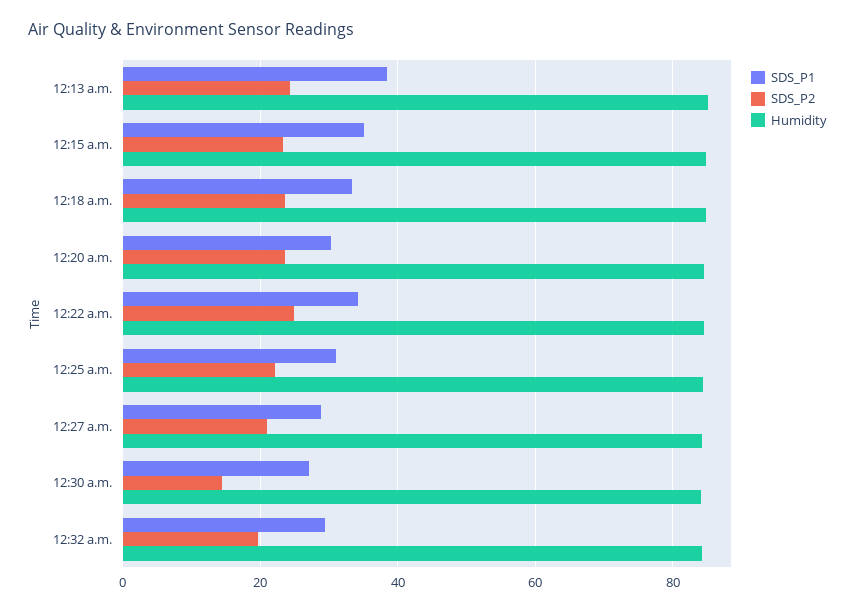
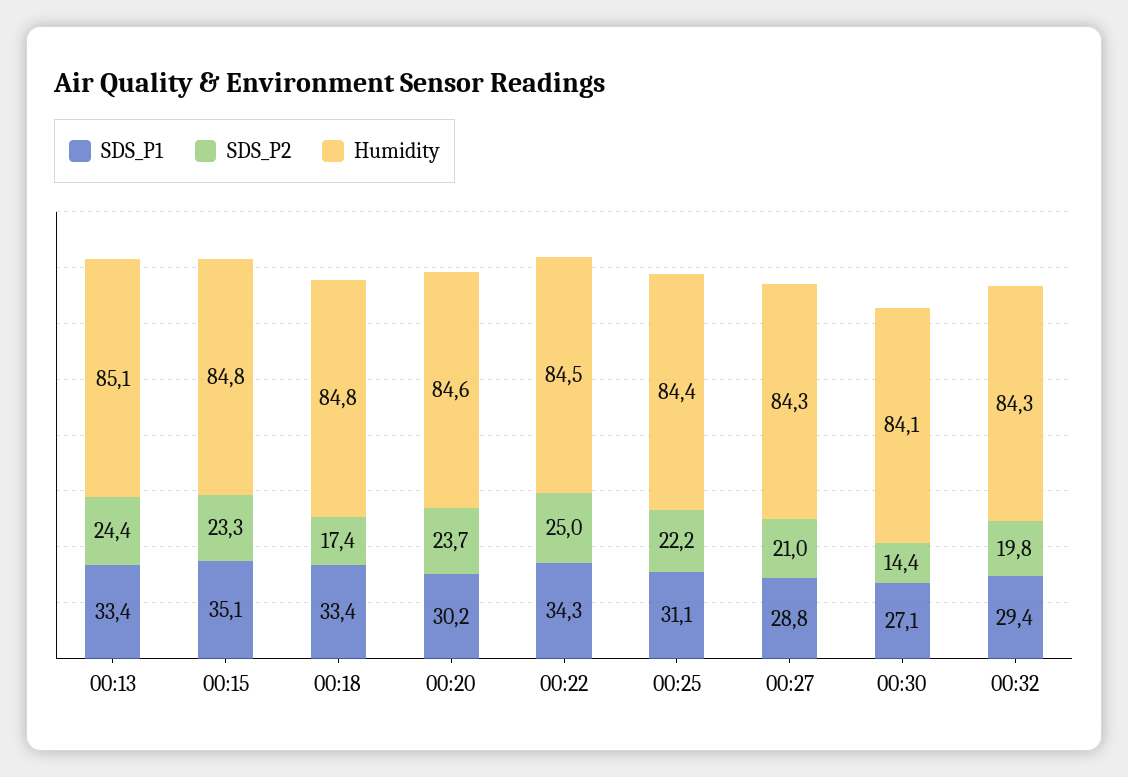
  {
    "SDS_P1": {
-     "12:13 a.m.": 38,
+     "12:13 a.m.": 33.4,
      "12:15 a.m.": 35.1,
      "12:18 a.m.": 33.4,
      "12:20 a.m.": 30.2,
      "12:22 a.m.": 34.3,
      "12:25 a.m.": 31.1,
      "12:27 a.m.": 28.8,
      "12:30 a.m.": 27.1,
      "12:32 a.m.": 29.4
    },
    "SDS_P2": {
      "12:13 a.m.": 24.4,
      "12:15 a.m.": 23.3,
-     "12:18 a.m.": 24,
+     "12:18 a.m.": 17.4,
      "12:20 a.m.": 23.7,
      "12:22 a.m.": 25,
      "12:25 a.m.": 22.2,
      "12:27 a.m.": 21,
      "12:30 a.m.": 14.4,
      "12:32 a.m.": 19.8
    },
    "Humidity": {
      "12:13 a.m.": 85.1,
      "12:15 a.m.": 84.8,
      "12:18 a.m.": 84.8,
      "12:20 a.m.": 84.6,
      "12:22 a.m.": 84.5,
      "12:25 a.m.": 84.4,
      "12:27 a.m.": 84.3,
      "12:30 a.m.": 84.1,
      "12:32 a.m.": 84.3
    }
  }

